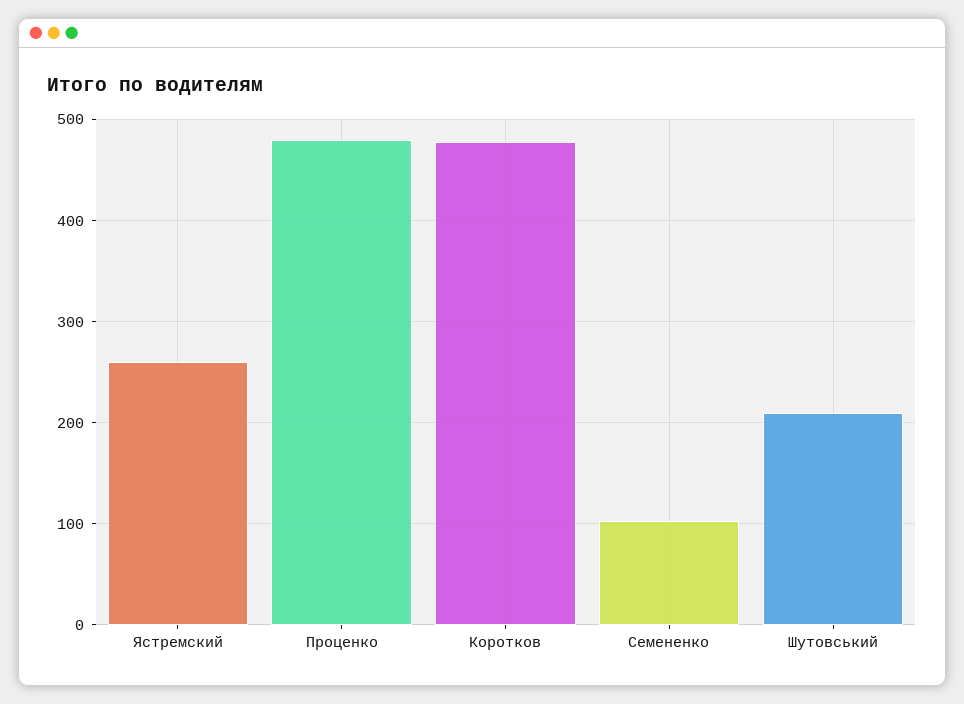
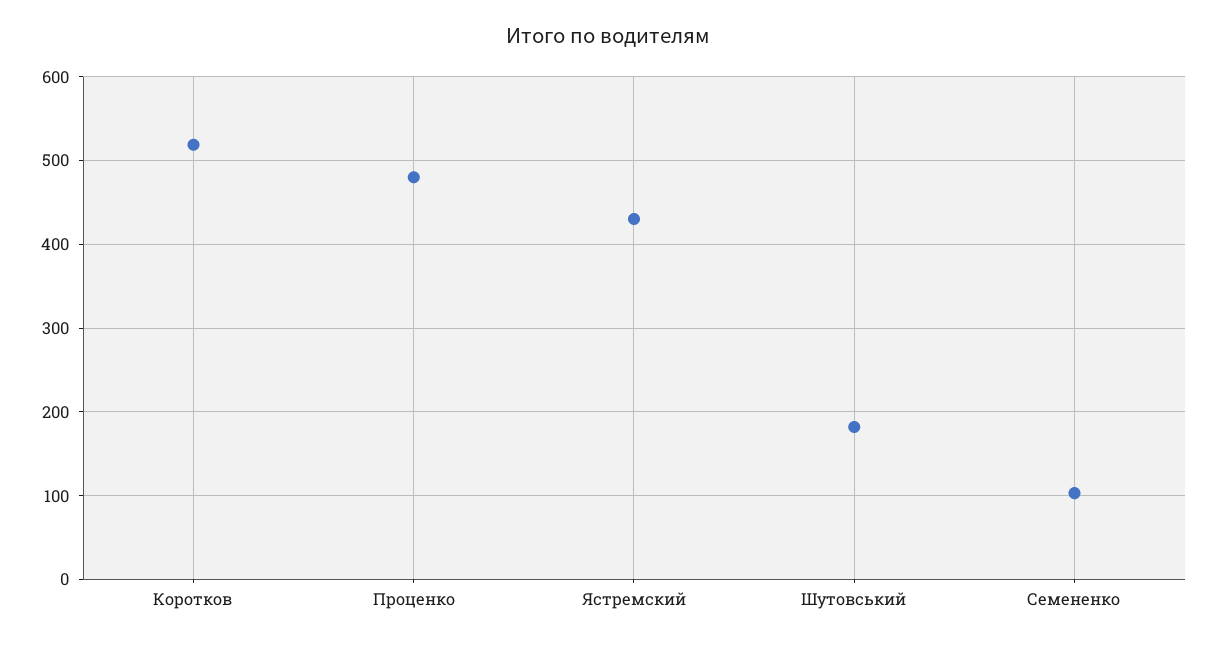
  {
-   "Ястремский": 260,
+   "Ястремский": 430,
    "Проценко": 480,
-   "Коротков": 480,
+   "Коротков": 520,
    "Семененко": 100,
-   "Шутовський": 210
+   "Шутовський": 180
  }

